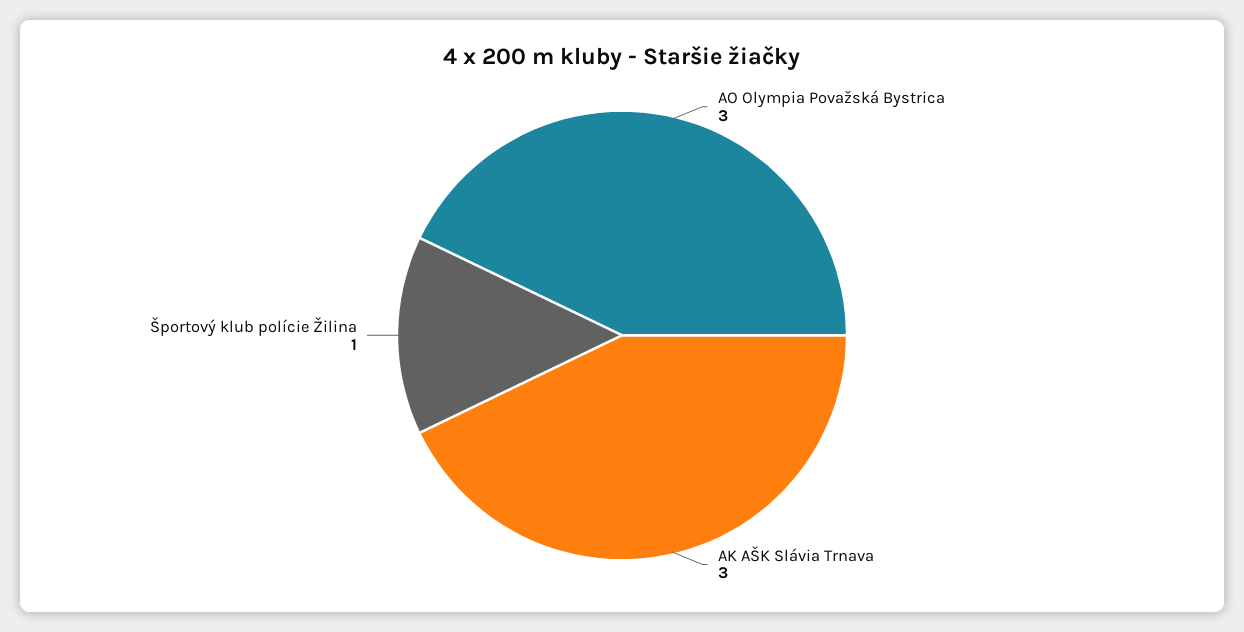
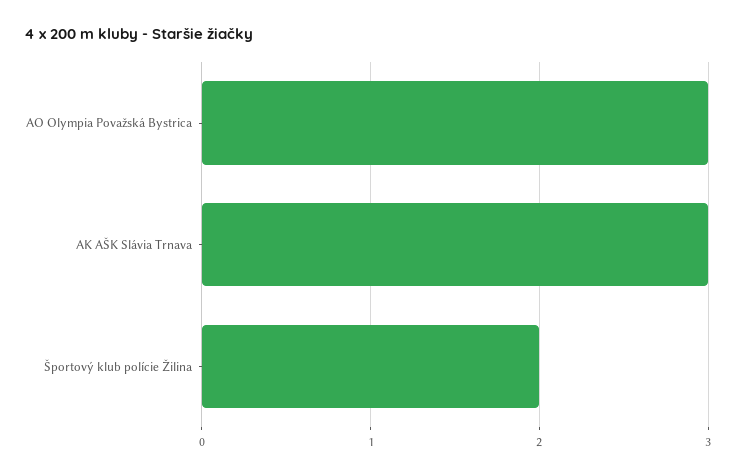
  {
    "AO Olympia Považská Bystrica": 3,
    "AK AŠK Slávia Trnava": 3,
-   "Športový klub polície Žilina": 1
+   "Športový klub polície Žilina": 2
  }

